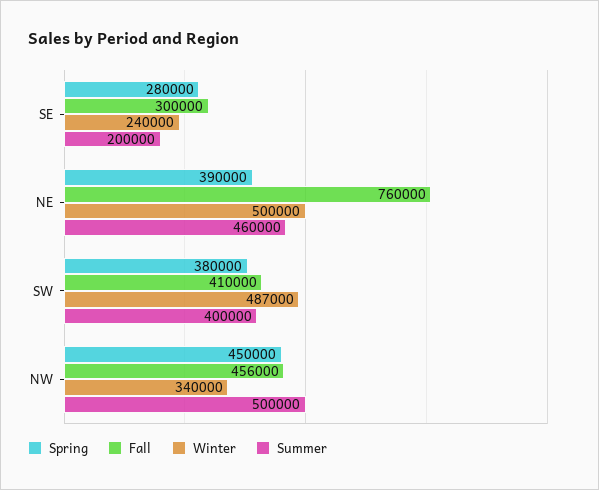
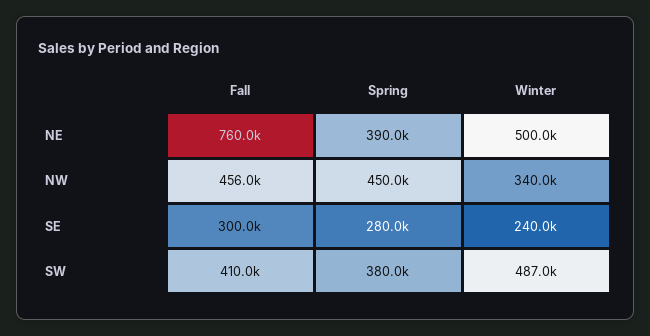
  {
    "Spring": {
      "SE": 280000,
      "NE": 390000,
      "SW": 380000,
      "NW": 450000
    },
    "Fall": {
      "SE": 300000,
      "NE": 760000,
      "SW": 410000,
      "NW": 456000
    },
    "Winter": {
      "SE": 240000,
      "NE": 500000,
      "SW": 487000,
      "NW": 340000
-   },
+   }
-   "Summer": {
-     "SE": 200000,
-     "NE": 460000,
-     "SW": 400000,
-     "NW": 500000
-   }
  }

